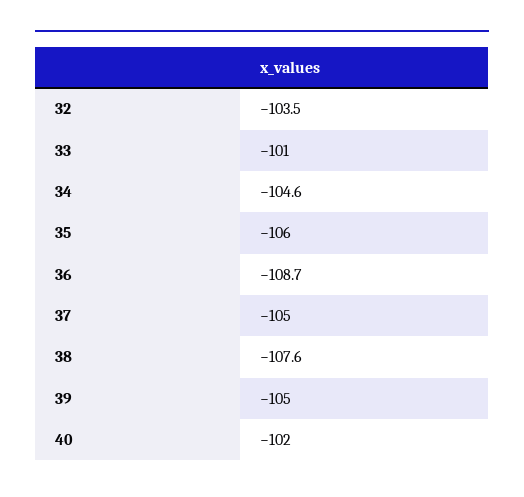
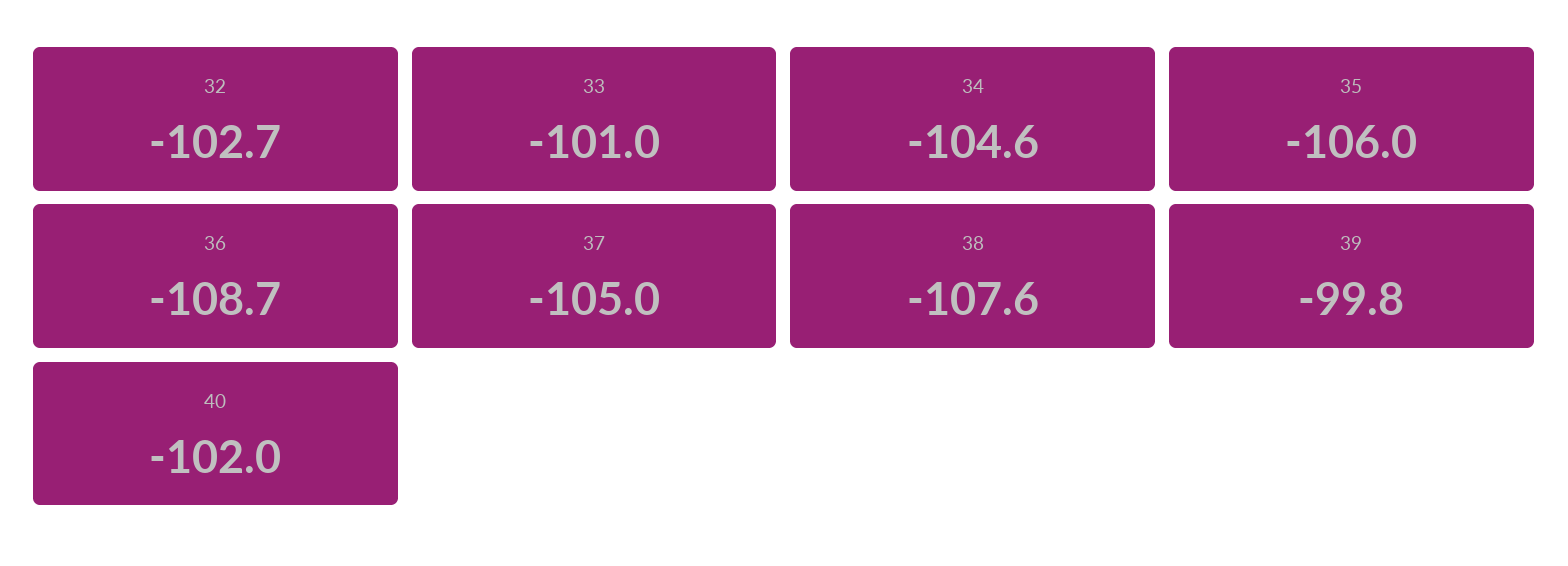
  {
-   "32": -103.5,
+   "32": -102.7,
    "33": -101,
    "34": -104.6,
    "35": -106,
    "36": -108.7,
    "37": -105,
    "38": -107.6,
-   "39": -105,
+   "39": -99.8,
    "40": -102
  }

